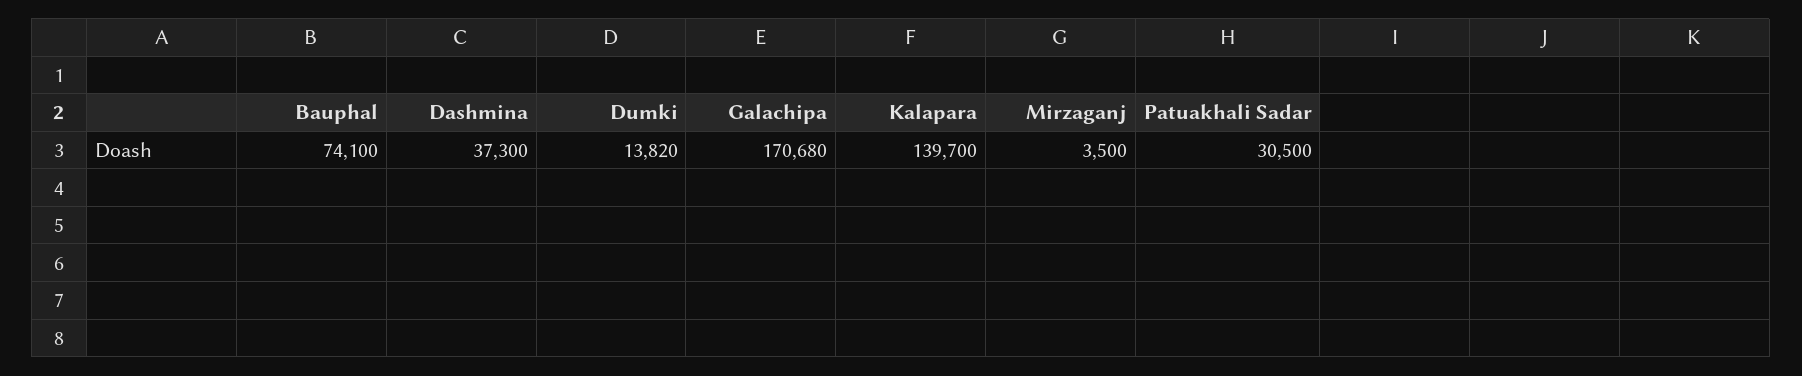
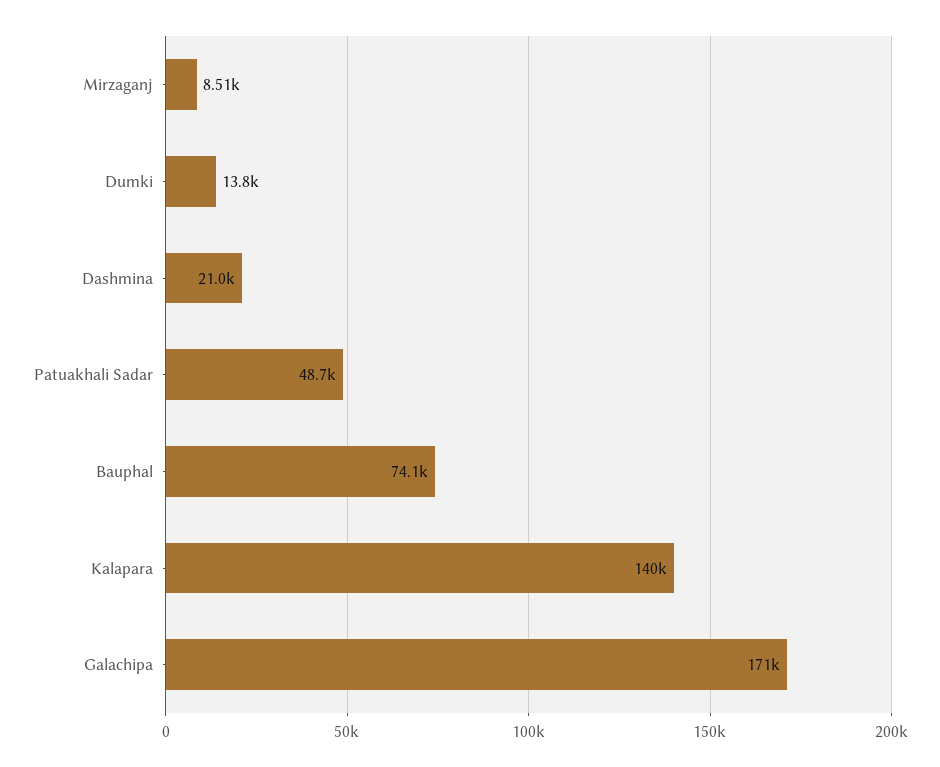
  {
    "Bauphal": 74100,
-   "Dashmina": 37300,
+   "Dashmina": 21000,
    "Dumki": 13820,
    "Galachipa": 170680,
    "Kalapara": 139700,
-   "Mirzaganj": 3500,
+   "Mirzaganj": 8510,
-   "Patuakhali Sadar": 30500
+   "Patuakhali Sadar": 48700
  }

